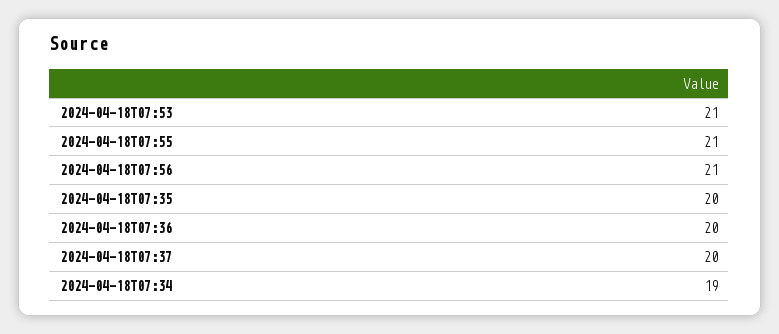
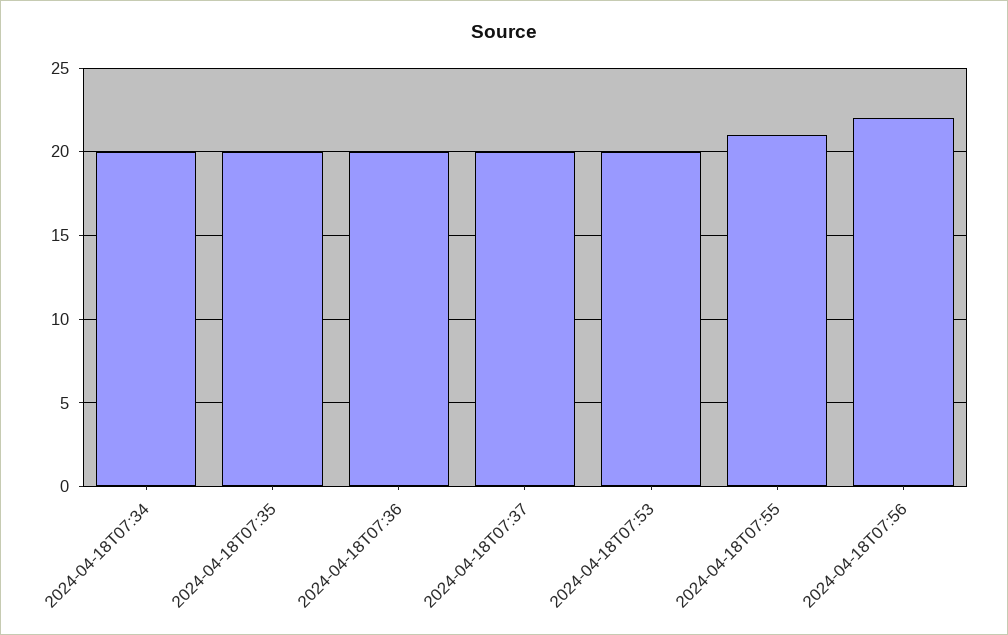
  {
-   "2024-04-18T07:53": 21,
+   "2024-04-18T07:53": 20,
    "2024-04-18T07:55": 21,
-   "2024-04-18T07:56": 21,
+   "2024-04-18T07:56": 22,
    "2024-04-18T07:35": 20,
    "2024-04-18T07:36": 20,
    "2024-04-18T07:37": 20,
-   "2024-04-18T07:34": 19
+   "2024-04-18T07:34": 20
  }

